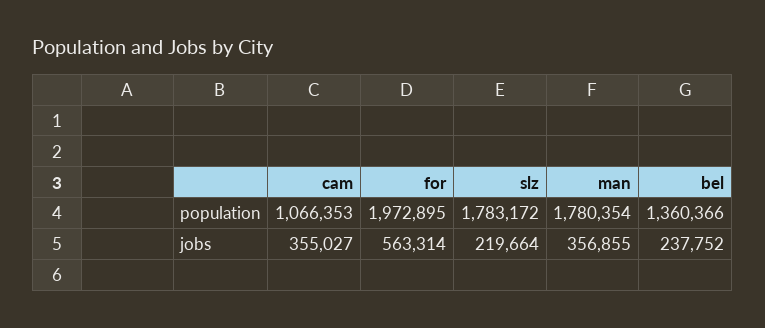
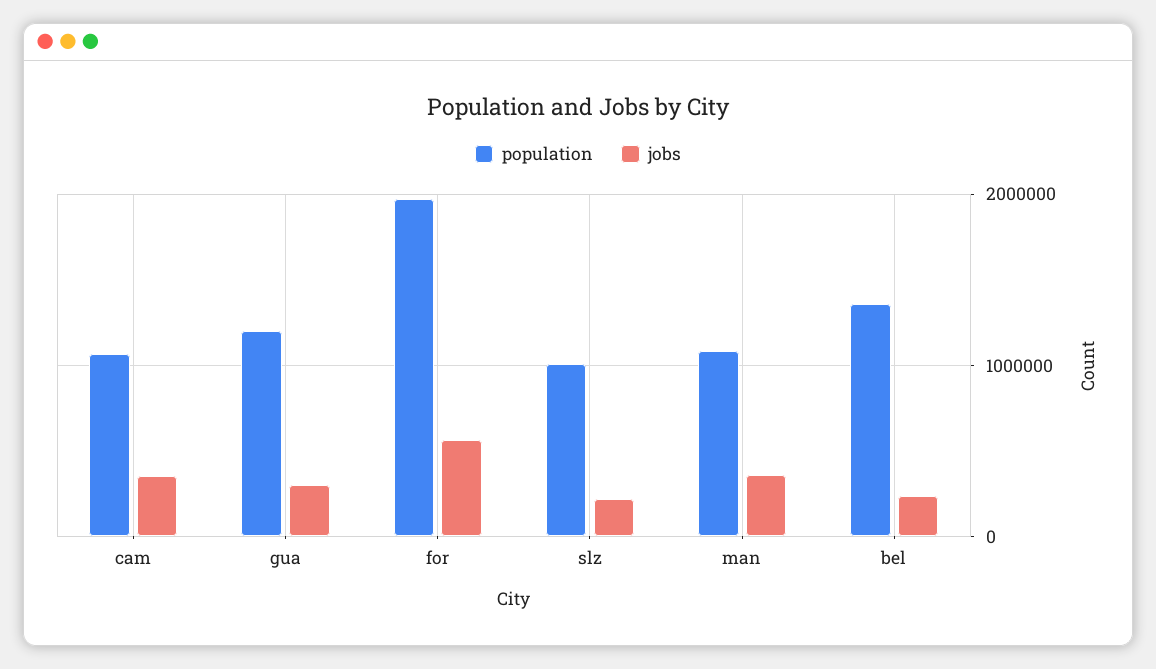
  {
    "population": {
      "cam": 1066353,
      "for": 1972895,
-     "slz": 1783172,
+     "slz": 1000000,
-     "man": 1780354,
+     "man": 1100000,
-     "bel": 1360366
+     "bel": 1360366,
+     "gua": 1200000
    },
    "jobs": {
      "cam": 355027,
      "for": 563314,
      "slz": 219664,
      "man": 356855,
-     "bel": 237752
+     "bel": 237752,
+     "gua": 300000
    }
  }

